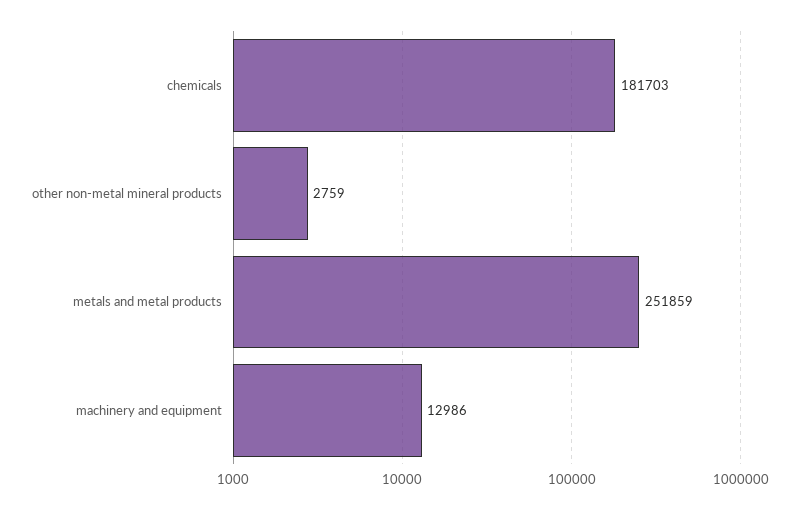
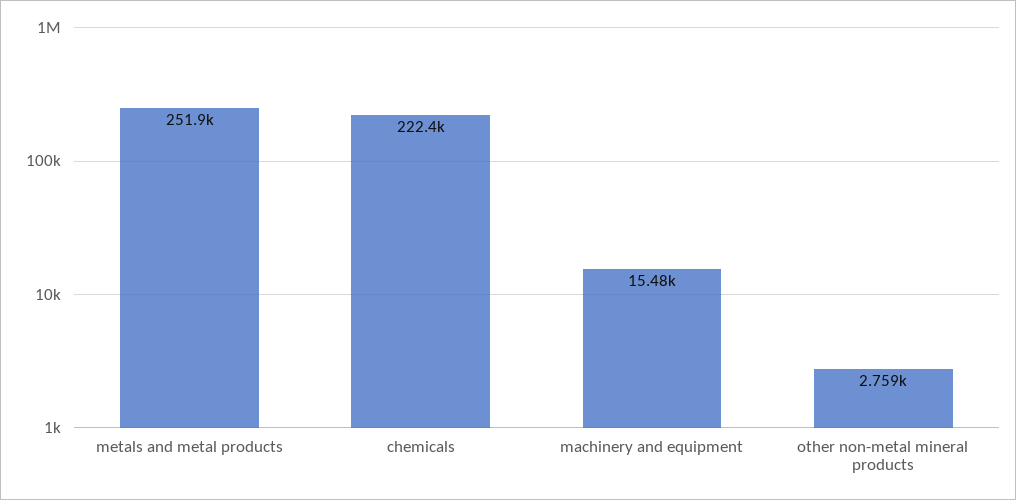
  {
-   "chemicals": 181703,
+   "chemicals": 222400,
    "other non-metal mineral products": 2759,
    "metals and metal products": 251859,
-   "machinery and equipment": 12986
+   "machinery and equipment": 15480
  }

